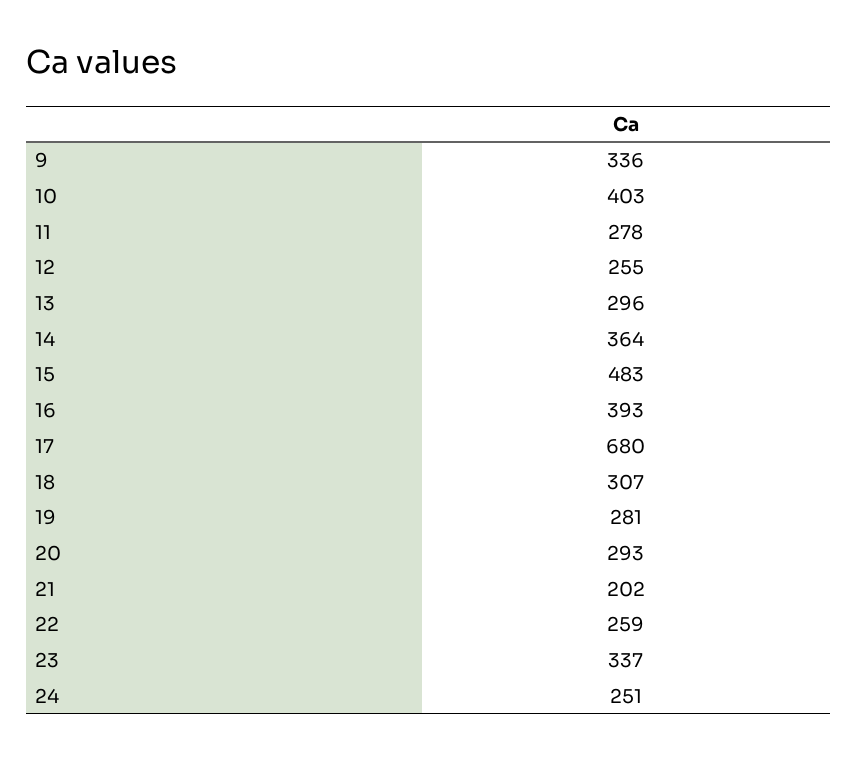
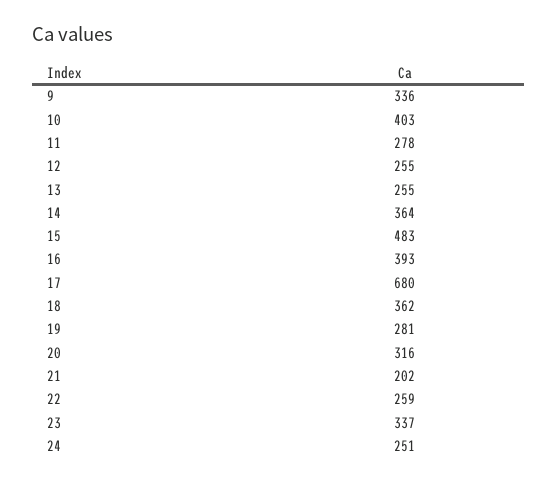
  {
    "9": 336,
    "10": 403,
    "11": 278,
    "12": 255,
-   "13": 296,
+   "13": 255,
    "14": 364,
    "15": 483,
    "16": 393,
    "17": 680,
-   "18": 307,
+   "18": 362,
    "19": 281,
-   "20": 293,
+   "20": 316,
    "21": 202,
    "22": 259,
    "23": 337,
    "24": 251
  }

